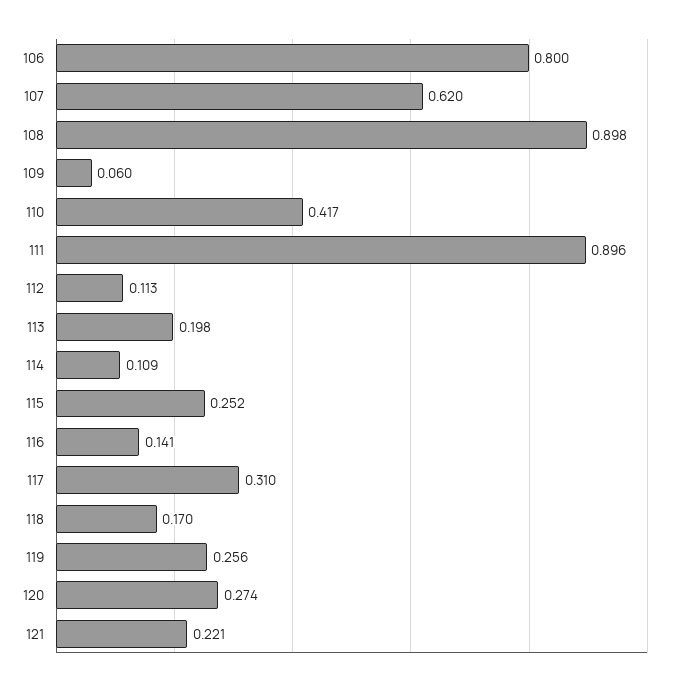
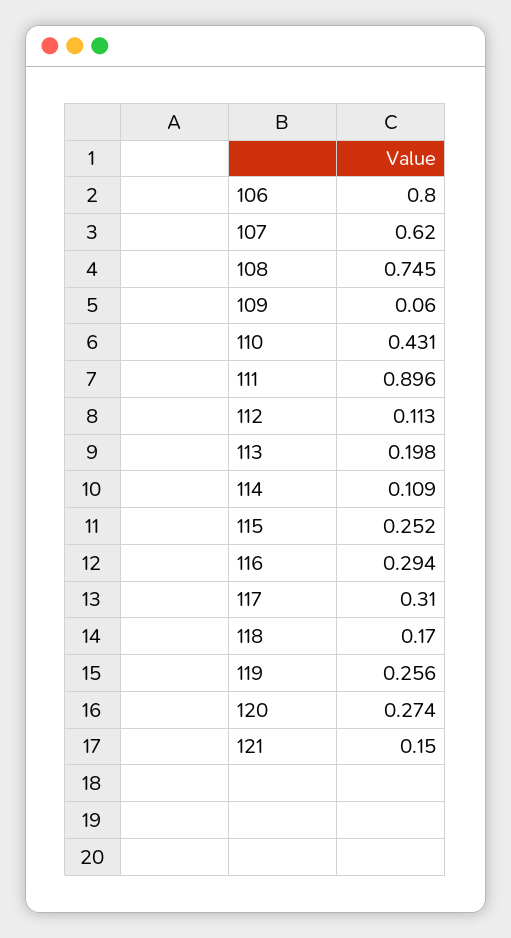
  {
    "106": 0.8,
    "107": 0.62,
-   "108": 0.898,
+   "108": 0.745,
    "109": 0.06,
-   "110": 0.417,
+   "110": 0.431,
    "111": 0.896,
    "112": 0.113,
    "113": 0.198,
    "114": 0.109,
    "115": 0.252,
-   "116": 0.141,
+   "116": 0.294,
    "117": 0.31,
    "118": 0.17,
    "119": 0.256,
    "120": 0.274,
-   "121": 0.221
+   "121": 0.15
  }

